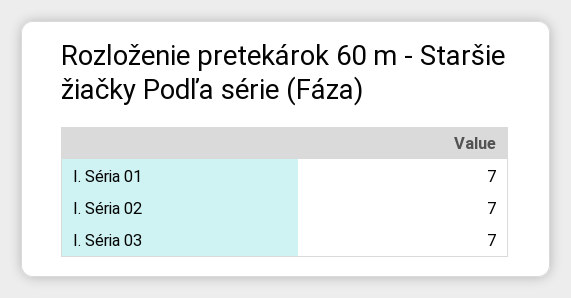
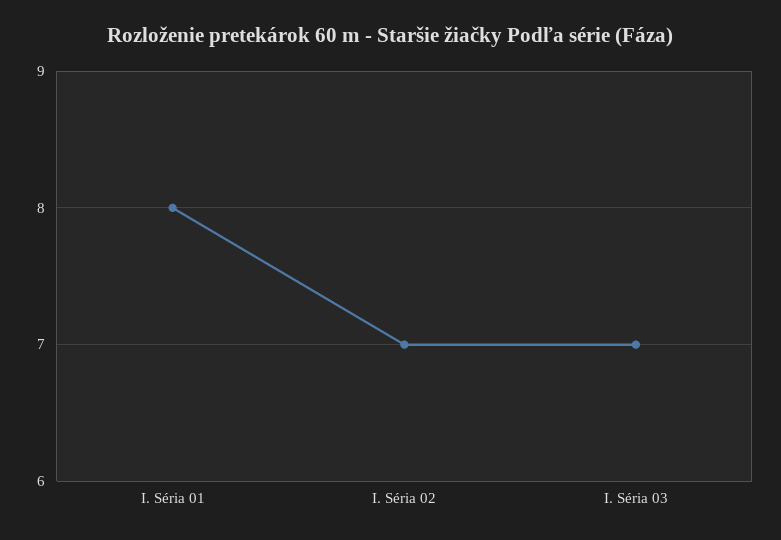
  {
-   "I. Séria 01": 7,
+   "I. Séria 01": 8,
    "I. Séria 02": 7,
    "I. Séria 03": 7
  }

